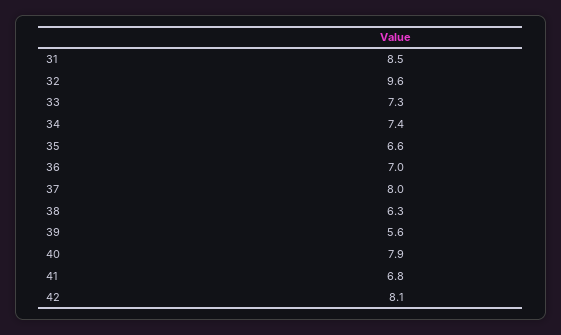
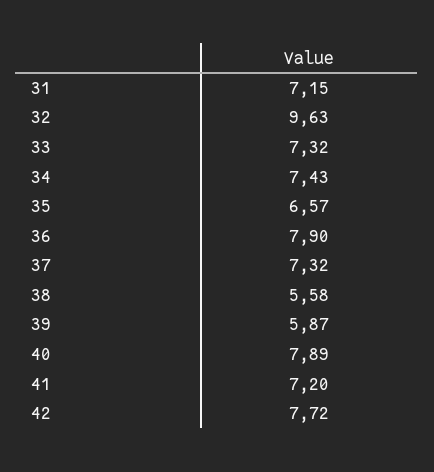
  {
-   "31": 8.5,
+   "31": 7.15,
    "32": 9.63,
    "33": 7.32,
    "34": 7.43,
    "35": 6.57,
-   "36": 7,
+   "36": 7.9,
-   "37": 8,
+   "37": 7.32,
-   "38": 6.3,
+   "38": 5.58,
-   "39": 5.6,
+   "39": 5.87,
    "40": 7.89,
-   "41": 6.8,
+   "41": 7.2,
-   "42": 8.1
+   "42": 7.72
  }

